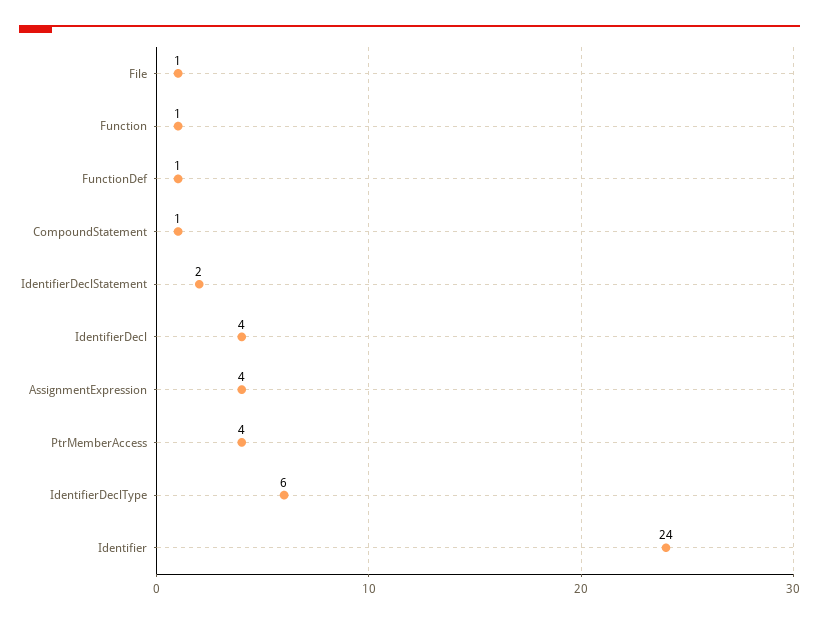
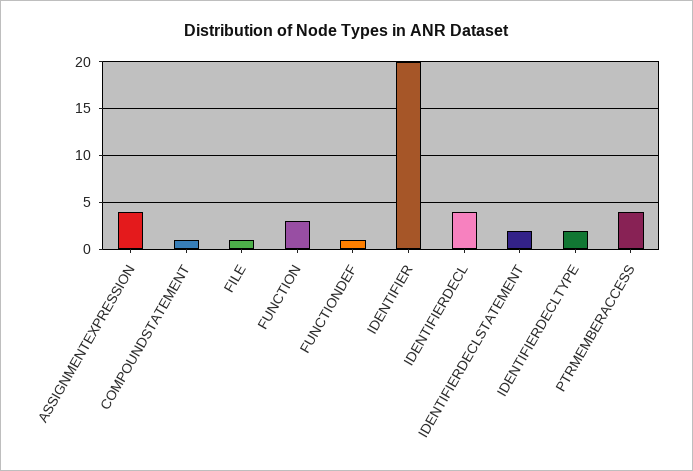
  {
    "File": 1,
-   "Function": 1,
+   "Function": 3,
    "FunctionDef": 1,
    "CompoundStatement": 1,
    "IdentifierDeclStatement": 2,
    "IdentifierDecl": 4,
    "AssignmentExpression": 4,
    "PtrMemberAccess": 4,
-   "IdentifierDeclType": 6,
+   "IdentifierDeclType": 2,
-   "Identifier": 24
+   "Identifier": 20
  }

